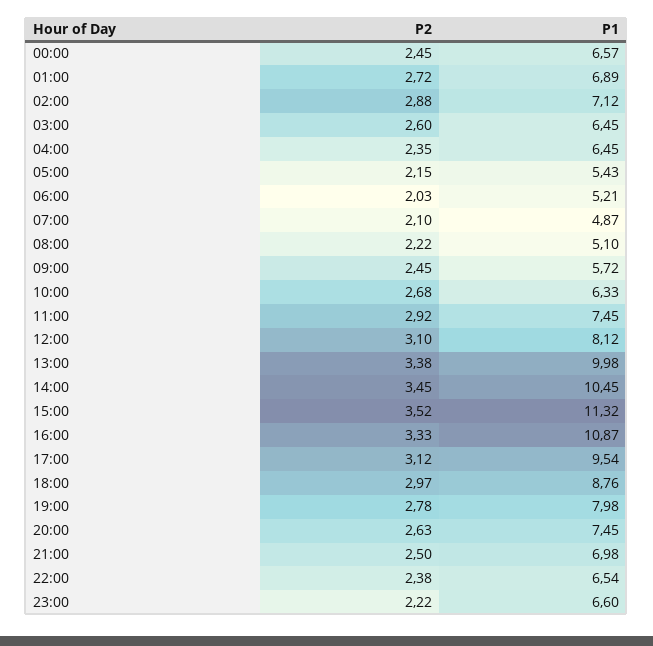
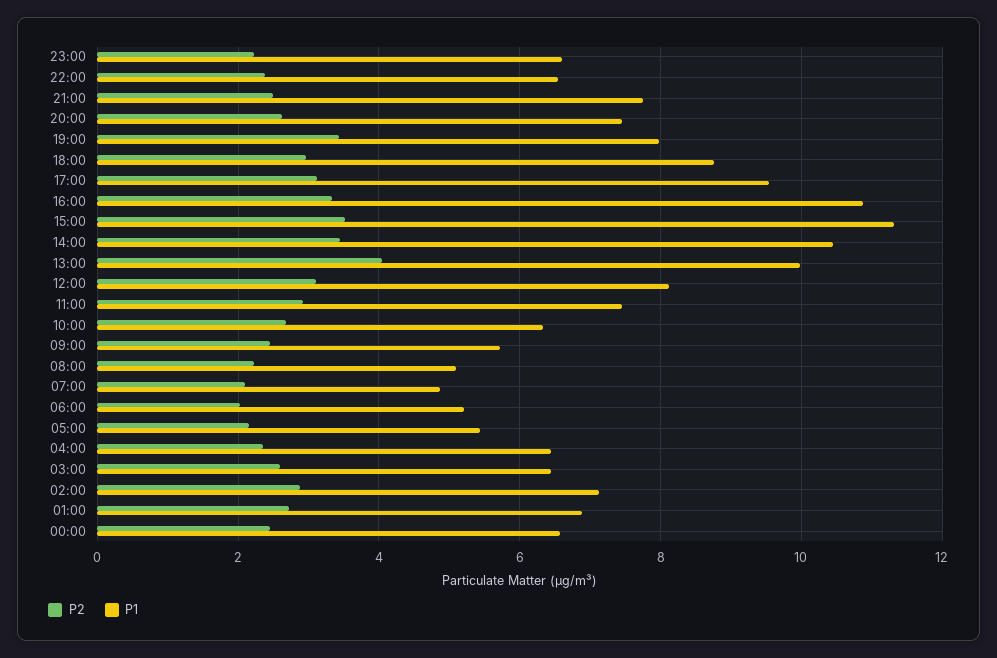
  {
    "P2": {
      "00:00": 2.45,
      "01:00": 2.72,
      "02:00": 2.88,
      "03:00": 2.6,
      "04:00": 2.35,
      "05:00": 2.15,
      "06:00": 2.03,
      "07:00": 2.1,
      "08:00": 2.22,
      "09:00": 2.45,
      "10:00": 2.68,
      "11:00": 2.92,
      "12:00": 3.1,
-     "13:00": 3.38,
+     "13:00": 4,
      "14:00": 3.45,
      "15:00": 3.52,
      "16:00": 3.33,
      "17:00": 3.12,
      "18:00": 2.97,
-     "19:00": 2.78,
+     "19:00": 3.4,
      "20:00": 2.63,
      "21:00": 2.5,
      "22:00": 2.38,
      "23:00": 2.22
    },
    "P1": {
      "00:00": 6.57,
      "01:00": 6.89,
      "02:00": 7.12,
      "03:00": 6.45,
      "04:00": 6.45,
      "05:00": 5.43,
      "06:00": 5.21,
      "07:00": 4.87,
      "08:00": 5.1,
      "09:00": 5.72,
      "10:00": 6.33,
      "11:00": 7.45,
      "12:00": 8.12,
      "13:00": 9.98,
      "14:00": 10.45,
      "15:00": 11.32,
      "16:00": 10.87,
      "17:00": 9.54,
      "18:00": 8.76,
      "19:00": 7.98,
      "20:00": 7.45,
-     "21:00": 6.98,
+     "21:00": 7.8,
      "22:00": 6.54,
      "23:00": 6.6
    }
  }

